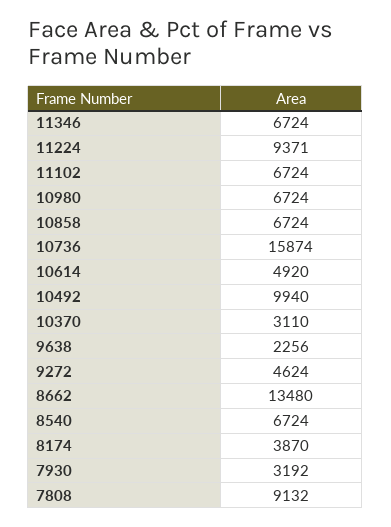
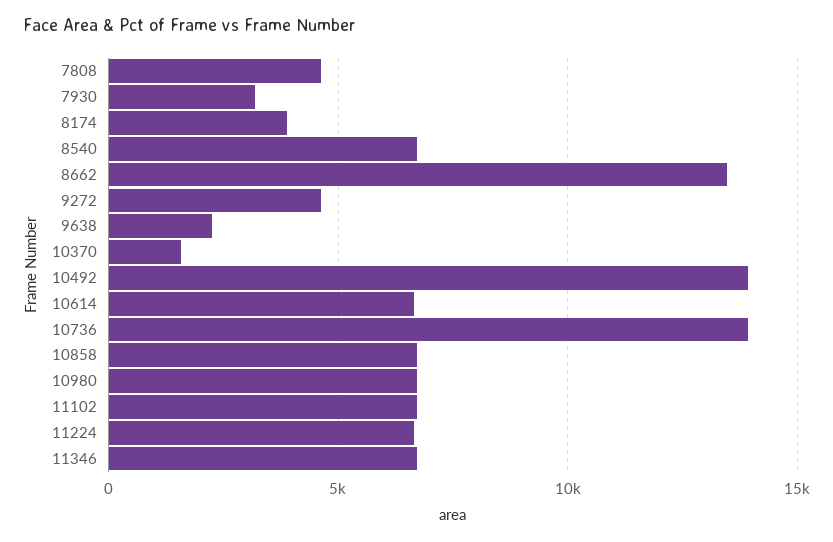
  {
    "11346": 6724,
-   "11224": 9371,
+   "11224": 6500,
    "11102": 6724,
    "10980": 6724,
    "10858": 6724,
-   "10736": 15874,
+   "10736": 14000,
-   "10614": 4920,
+   "10614": 6500,
-   "10492": 9940,
+   "10492": 14000,
-   "10370": 3110,
+   "10370": 1500,
    "9638": 2256,
    "9272": 4624,
    "8662": 13480,
    "8540": 6724,
    "8174": 3870,
    "7930": 3192,
-   "7808": 9132
+   "7808": 4500
  }

